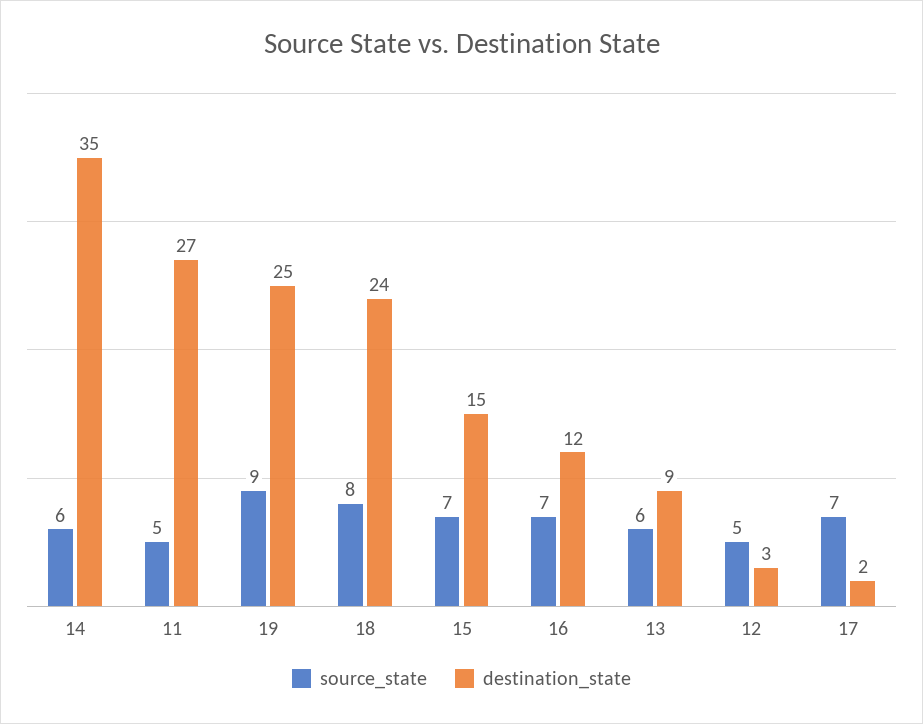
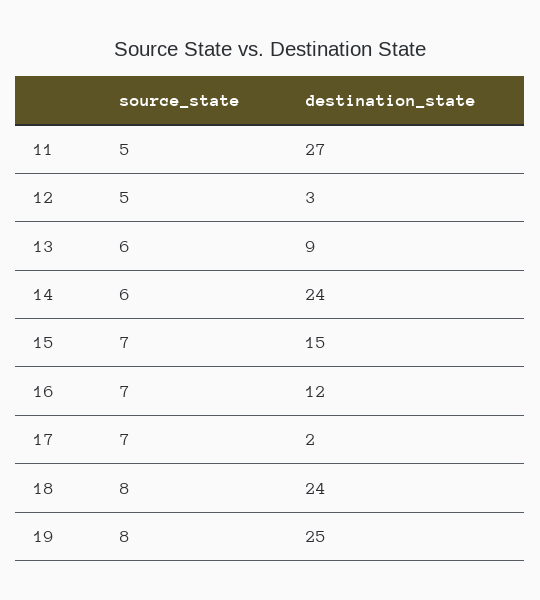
  {
    "source_state": {
      "14": 6,
      "11": 5,
-     "19": 9,
+     "19": 8,
      "18": 8,
      "15": 7,
      "16": 7,
      "13": 6,
      "12": 5,
      "17": 7
    },
    "destination_state": {
-     "14": 35,
+     "14": 24,
      "11": 27,
      "19": 25,
      "18": 24,
      "15": 15,
      "16": 12,
      "13": 9,
      "12": 3,
      "17": 2
    }
  }

